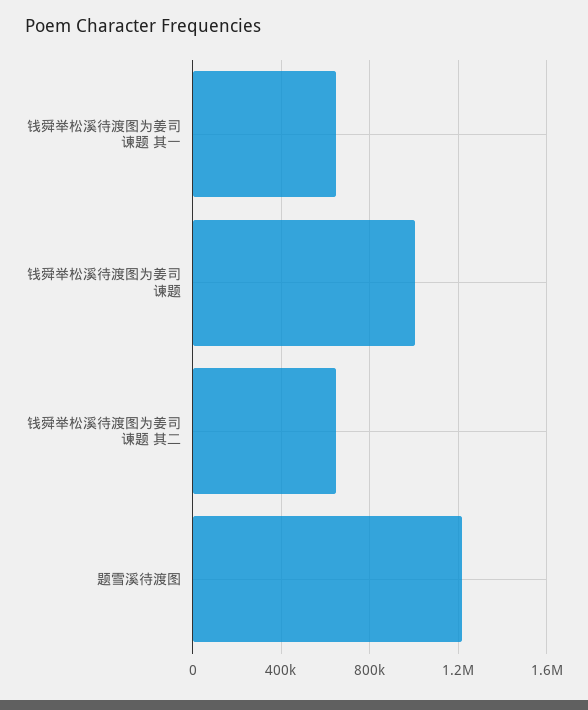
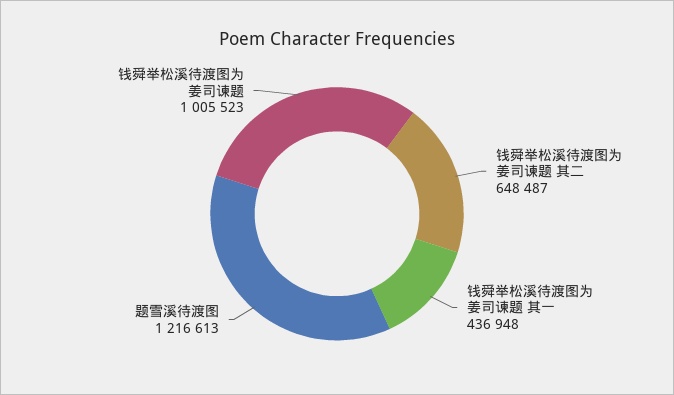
  {
-   "钱舜举松溪待渡图为姜司谏题 其一": 650000,
+   "钱舜举松溪待渡图为姜司谏题 其一": 436948,
    "钱舜举松溪待渡图为姜司谏题": 1005523,
    "钱舜举松溪待渡图为姜司谏题 其二": 648487,
    "题雪溪待渡图": 1216613
  }

